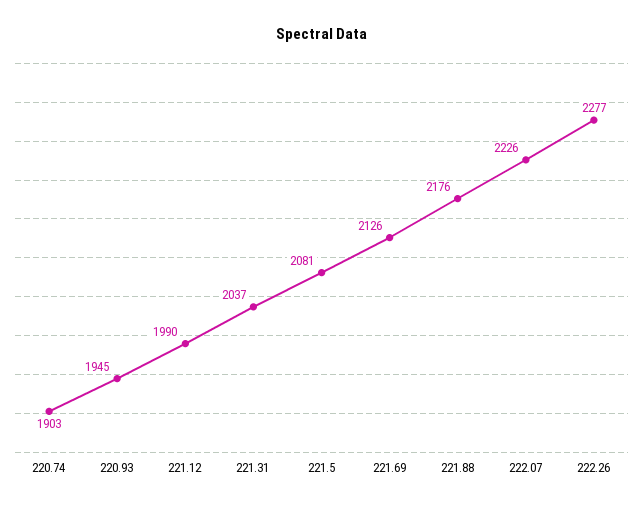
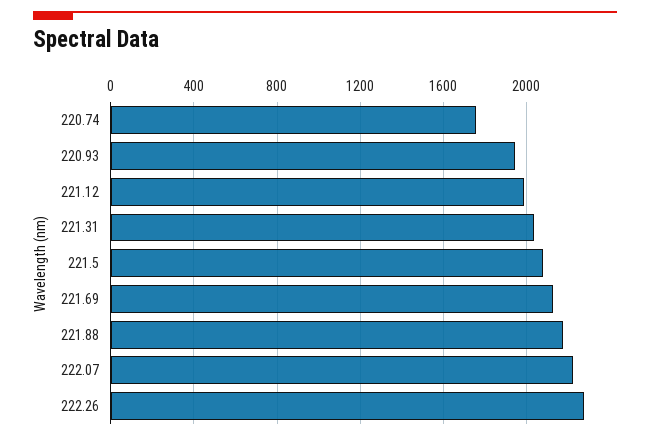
  {
-   "220.74": 1903,
+   "220.74": 1750,
    "220.93": 1945,
    "221.12": 1990,
    "221.31": 2037,
    "221.5": 2081,
    "221.69": 2126,
    "221.88": 2176,
    "222.07": 2226,
    "222.26": 2277
  }

